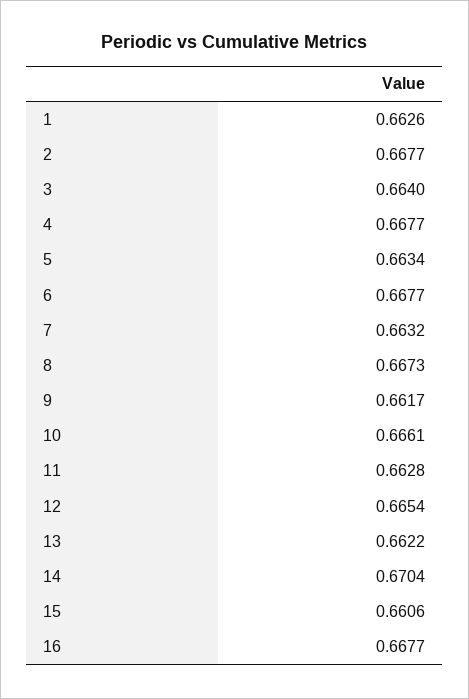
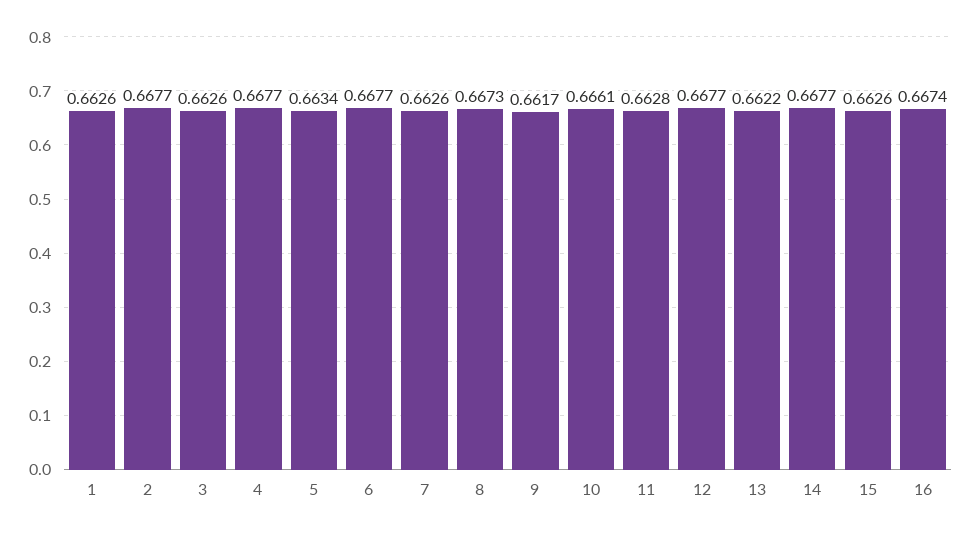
  {
    "1": 0.6626,
    "2": 0.6677,
-   "3": 0.664,
+   "3": 0.6626,
    "4": 0.6677,
    "5": 0.6634,
    "6": 0.6677,
-   "7": 0.6632,
+   "7": 0.6626,
    "8": 0.6673,
    "9": 0.6617,
    "10": 0.6661,
    "11": 0.6628,
-   "12": 0.6654,
+   "12": 0.6677,
    "13": 0.6622,
-   "14": 0.6704,
+   "14": 0.6677,
-   "15": 0.6606,
+   "15": 0.6626,
-   "16": 0.6677
+   "16": 0.6674
  }

